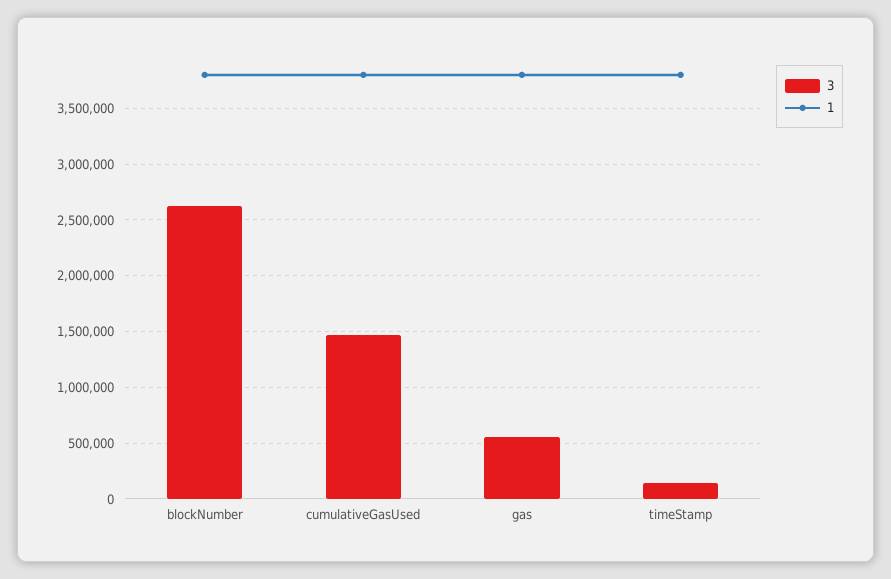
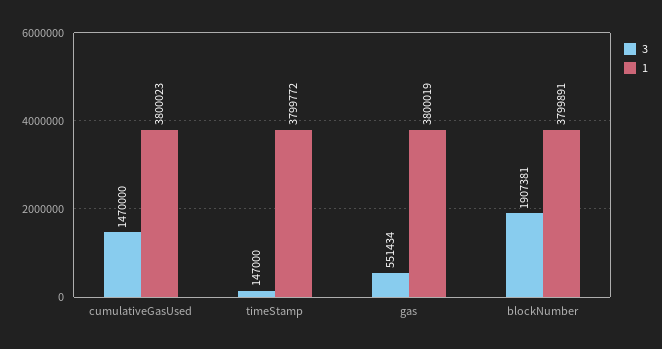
  {
    "3": {
-     "blockNumber": 2600000,
+     "blockNumber": 1907381,
      "cumulativeGasUsed": 1470000,
      "gas": 551434,
      "timeStamp": 147000
    },
    "1": {
      "blockNumber": 3799891,
      "cumulativeGasUsed": 3800023,
      "gas": 3800019,
      "timeStamp": 3799772
    }
  }

